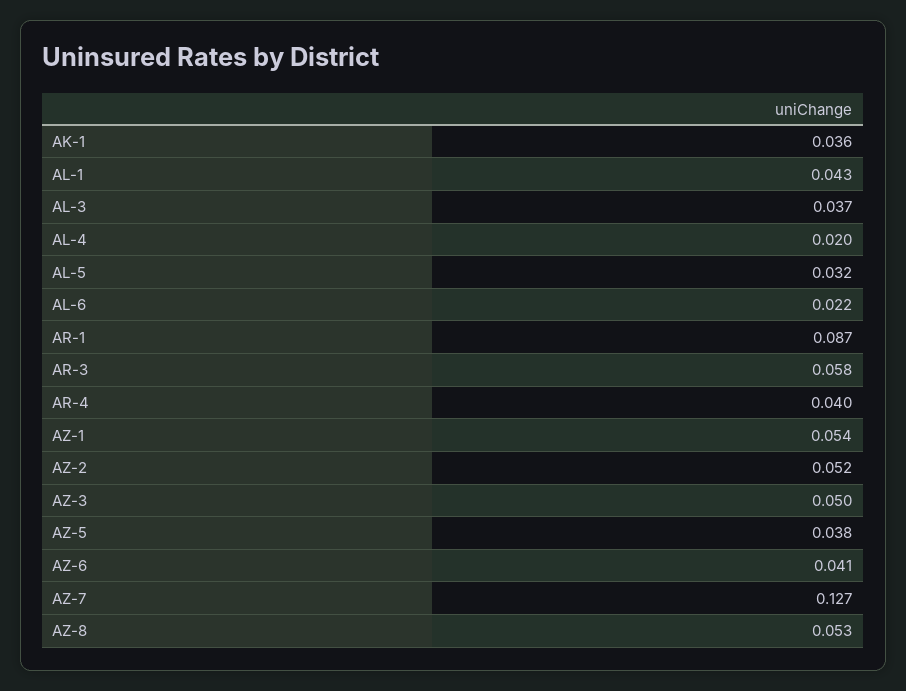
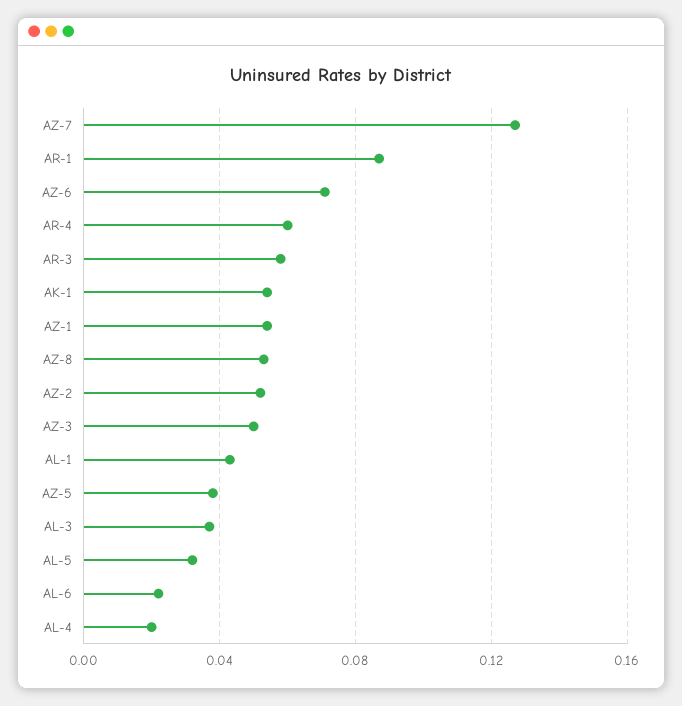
  {
-   "AK-1": 0.036,
+   "AK-1": 0.055,
    "AL-1": 0.043,
    "AL-3": 0.037,
    "AL-4": 0.02,
    "AL-5": 0.032,
    "AL-6": 0.022,
    "AR-1": 0.087,
    "AR-3": 0.058,
-   "AR-4": 0.04,
+   "AR-4": 0.06,
    "AZ-1": 0.054,
    "AZ-2": 0.052,
    "AZ-3": 0.05,
    "AZ-5": 0.038,
-   "AZ-6": 0.041,
+   "AZ-6": 0.07,
    "AZ-7": 0.127,
    "AZ-8": 0.053
  }

